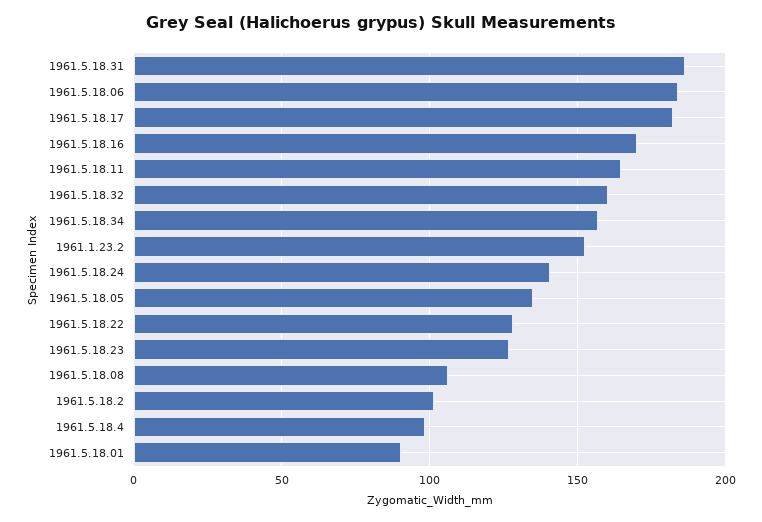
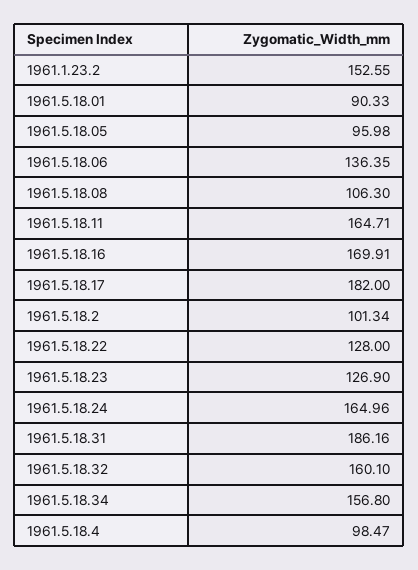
  {
    "1961.5.18.31": 186.16,
-   "1961.5.18.06": 185,
+   "1961.5.18.06": 136.35,
    "1961.5.18.17": 182,
    "1961.5.18.16": 169.91,
    "1961.5.18.11": 164.71,
    "1961.5.18.32": 160.1,
    "1961.5.18.34": 156.8,
    "1961.1.23.2": 152.55,
-   "1961.5.18.24": 140,
+   "1961.5.18.24": 164.96,
-   "1961.5.18.05": 135,
+   "1961.5.18.05": 95.98,
    "1961.5.18.22": 128,
    "1961.5.18.23": 126.9,
    "1961.5.18.08": 106.3,
    "1961.5.18.2": 101.34,
    "1961.5.18.4": 98.47,
    "1961.5.18.01": 90.33
  }

